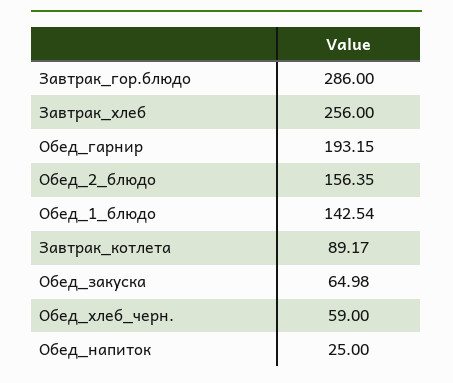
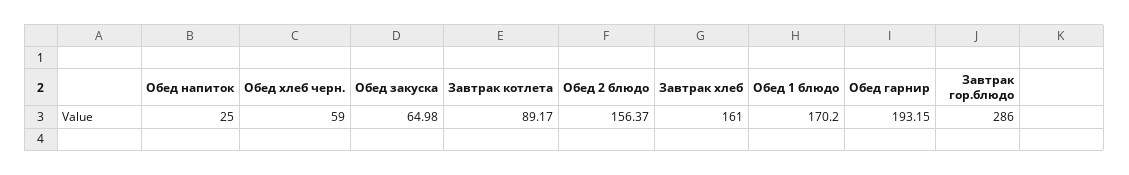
  {
    "Завтрак_гор.блюдо": 286,
-   "Завтрак_хлеб": 256,
+   "Завтрак_хлеб": 161,
    "Обед_гарнир": 193.15,
-   "Обед_2_блюдо": 156.35,
+   "Обед_2_блюдо": 156.37,
-   "Обед_1_блюдо": 142.54,
+   "Обед_1_блюдо": 170.2,
    "Завтрак_котлета": 89.17,
    "Обед_закуска": 64.98,
    "Обед_хлеб_черн.": 59,
    "Обед_напиток": 25
  }

